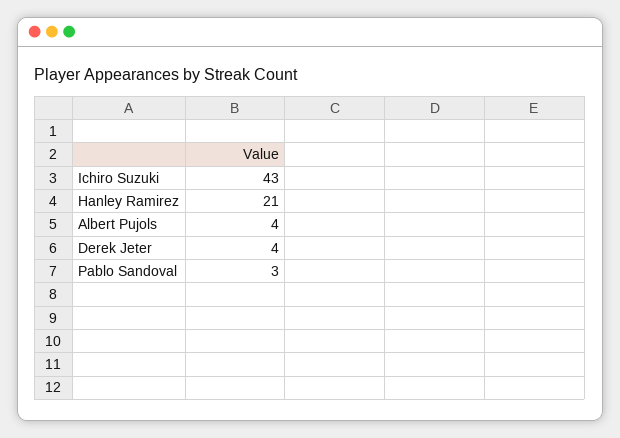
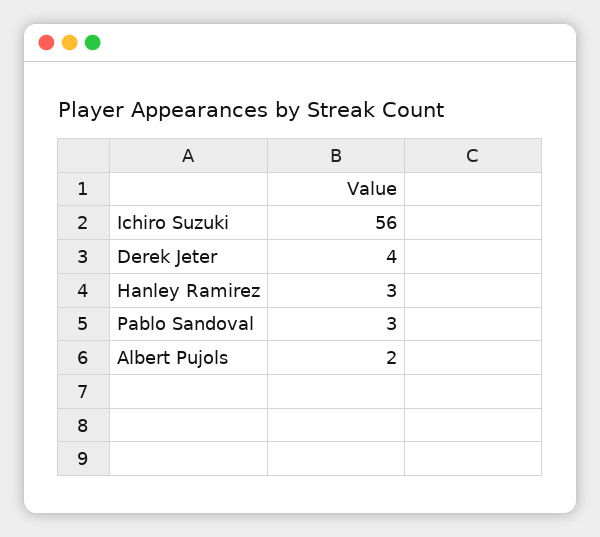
  {
-   "Ichiro Suzuki": 43,
+   "Ichiro Suzuki": 56,
-   "Hanley Ramirez": 21,
+   "Hanley Ramirez": 3,
-   "Albert Pujols": 4,
+   "Albert Pujols": 2,
    "Derek Jeter": 4,
    "Pablo Sandoval": 3
  }

